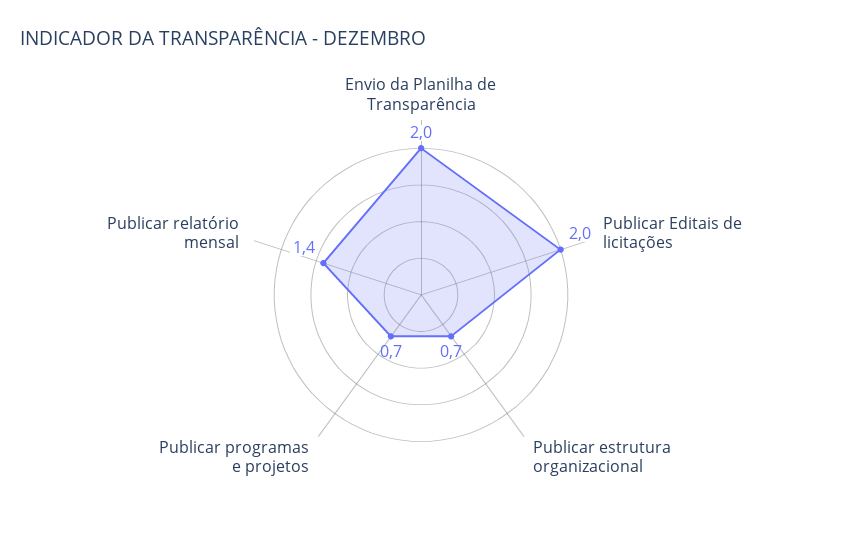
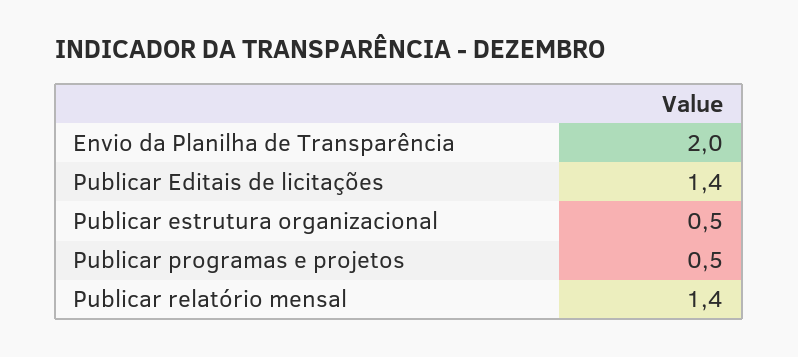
  {
    "Envio da Planilha de Transparência": 2,
-   "Publicar Editais de licitações": 2,
+   "Publicar Editais de licitações": 1.4,
-   "Publicar estrutura organizacional": 0.7,
+   "Publicar estrutura organizacional": 0.5,
-   "Publicar programas e projetos": 0.7,
+   "Publicar programas e projetos": 0.5,
    "Publicar relatório mensal": 1.4
  }

